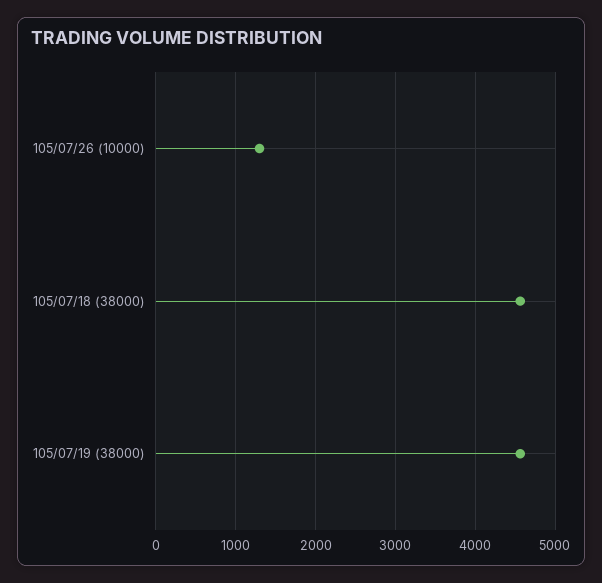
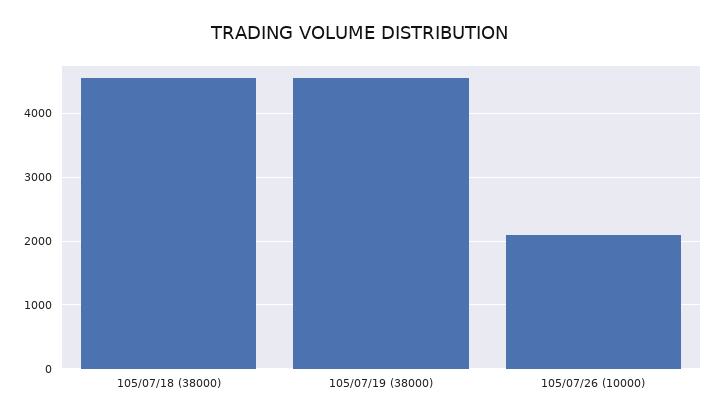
  {
-   "105/07/26 (10000)": 1300,
+   "105/07/26 (10000)": 2100,
    "105/07/18 (38000)": 4600,
    "105/07/19 (38000)": 4600
  }

